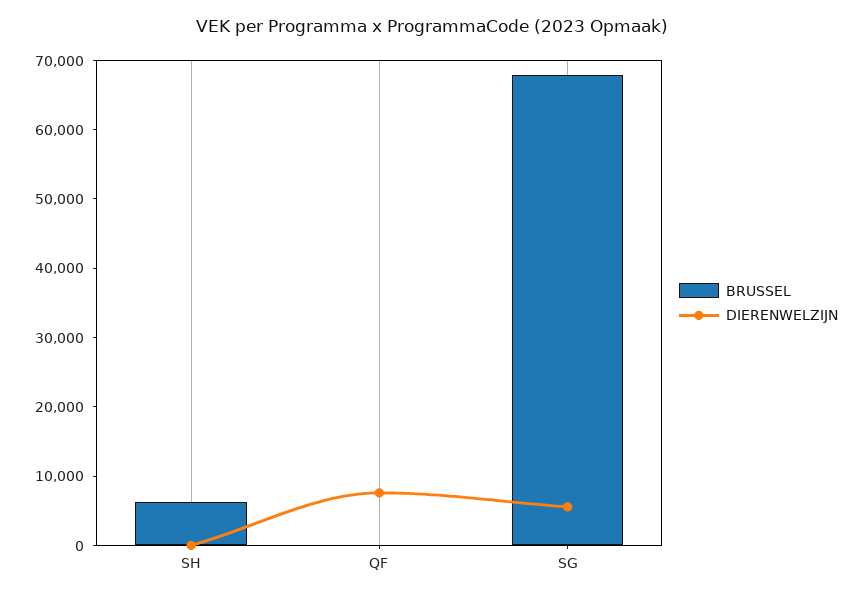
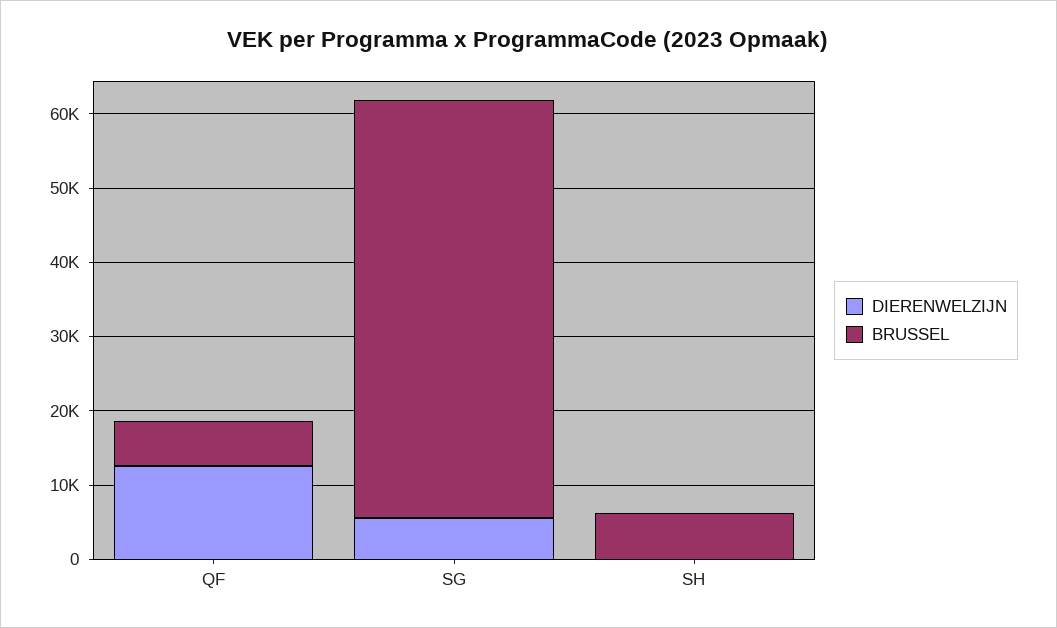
  {
    "BRUSSEL": {
      "SH": 6000,
-     "QF": 0,
+     "QF": 6000,
-     "SG": 68000
+     "SG": 56000
    },
    "DIERENWELZIJN": {
      "SH": 0,
-     "QF": 8000,
+     "QF": 12000,
      "SG": 6000
    }
  }

